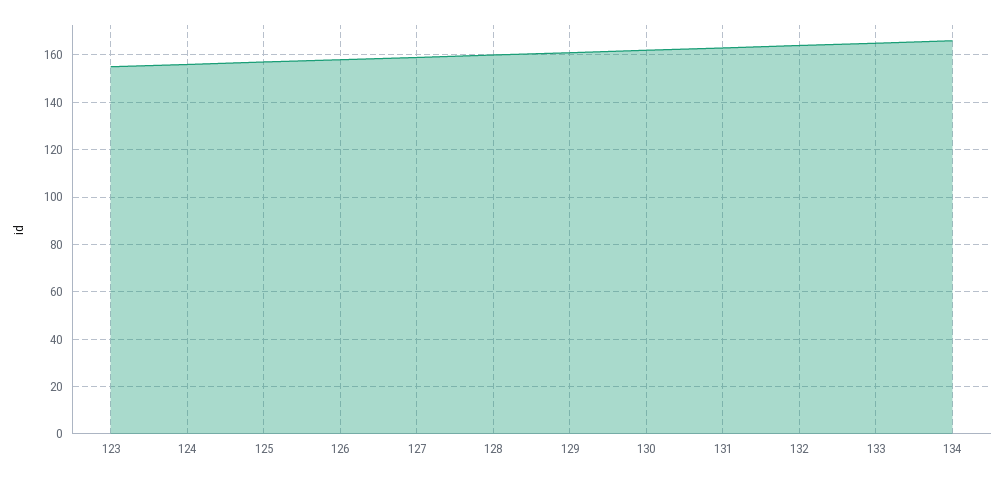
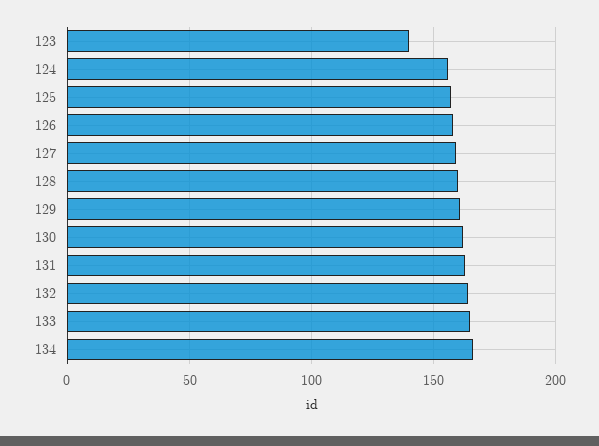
  {
-   "123": 155,
+   "123": 140,
    "124": 155,
    "125": 155,
    "126": 160,
    "127": 160,
    "128": 160,
    "129": 160,
    "130": 160,
    "131": 165,
    "132": 165,
    "133": 165,
    "134": 165
  }

